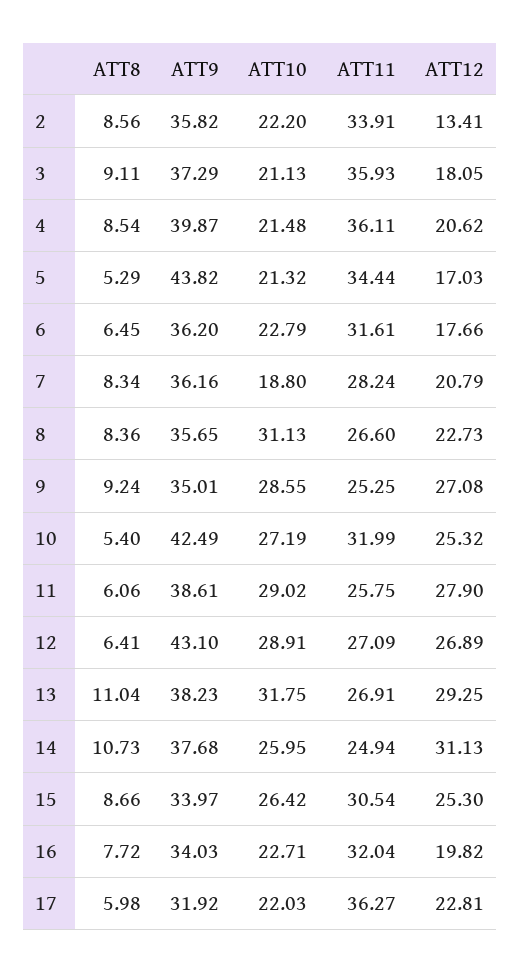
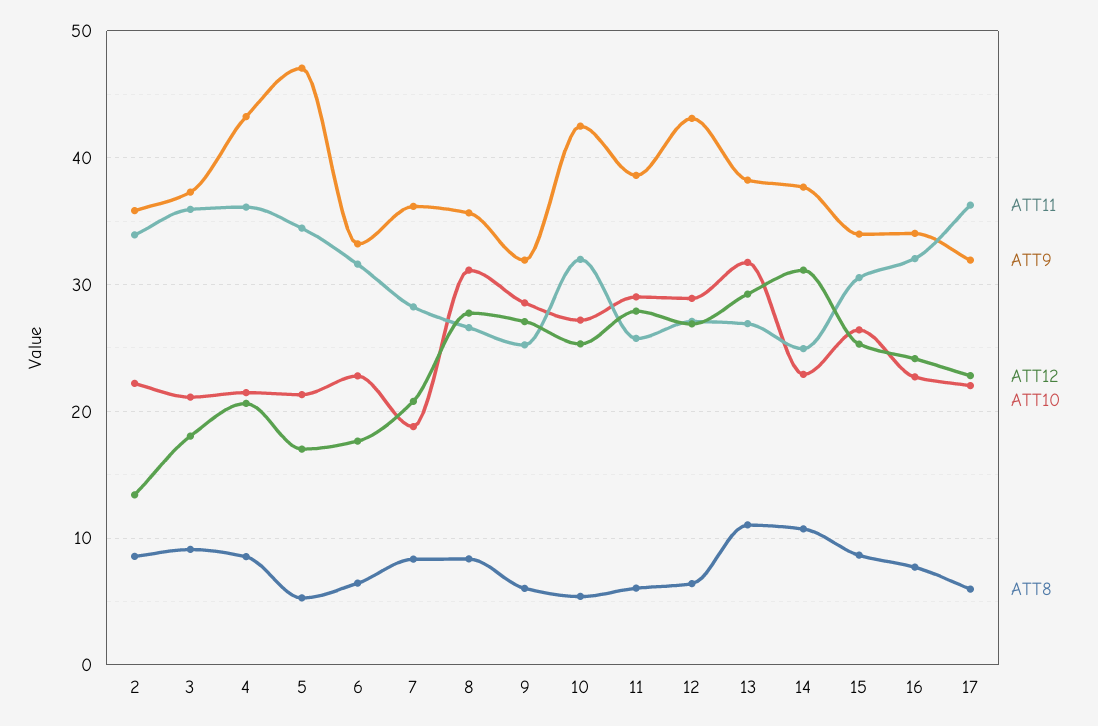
  {
    "ATT8": {
      "2": 8.56,
      "3": 9.11,
      "4": 8.54,
      "5": 5.29,
      "6": 6.45,
      "7": 8.34,
      "8": 8.36,
-     "9": 9.24,
+     "9": 6,
      "10": 5.4,
      "11": 6.06,
      "12": 6.41,
      "13": 11.04,
      "14": 10.73,
      "15": 8.66,
      "16": 7.72,
      "17": 5.98
    },
    "ATT9": {
      "2": 35.82,
      "3": 37.29,
-     "4": 39.87,
+     "4": 43,
-     "5": 43.82,
+     "5": 47,
-     "6": 36.2,
+     "6": 33,
      "7": 36.16,
      "8": 35.65,
-     "9": 35.01,
+     "9": 32,
      "10": 42.49,
      "11": 38.61,
      "12": 43.1,
      "13": 38.23,
      "14": 37.68,
      "15": 33.97,
      "16": 34.03,
      "17": 31.92
    },
    "ATT10": {
      "2": 22.2,
      "3": 21.13,
      "4": 21.48,
      "5": 21.32,
      "6": 22.79,
      "7": 18.8,
      "8": 31.13,
      "9": 28.55,
      "10": 27.19,
      "11": 29.02,
      "12": 28.91,
      "13": 31.75,
-     "14": 25.95,
+     "14": 23,
      "15": 26.42,
      "16": 22.71,
      "17": 22.03
    },
    "ATT11": {
      "2": 33.91,
      "3": 35.93,
      "4": 36.11,
      "5": 34.44,
      "6": 31.61,
      "7": 28.24,
      "8": 26.6,
      "9": 25.25,
      "10": 31.99,
      "11": 25.75,
      "12": 27.09,
      "13": 26.91,
      "14": 24.94,
      "15": 30.54,
      "16": 32.04,
      "17": 36.27
    },
    "ATT12": {
      "2": 13.41,
      "3": 18.05,
      "4": 20.62,
      "5": 17.03,
      "6": 17.66,
      "7": 20.79,
-     "8": 22.73,
+     "8": 28,
      "9": 27.08,
      "10": 25.32,
      "11": 27.9,
      "12": 26.89,
      "13": 29.25,
      "14": 31.13,
      "15": 25.3,
-     "16": 19.82,
+     "16": 24,
      "17": 22.81
    }
  }

